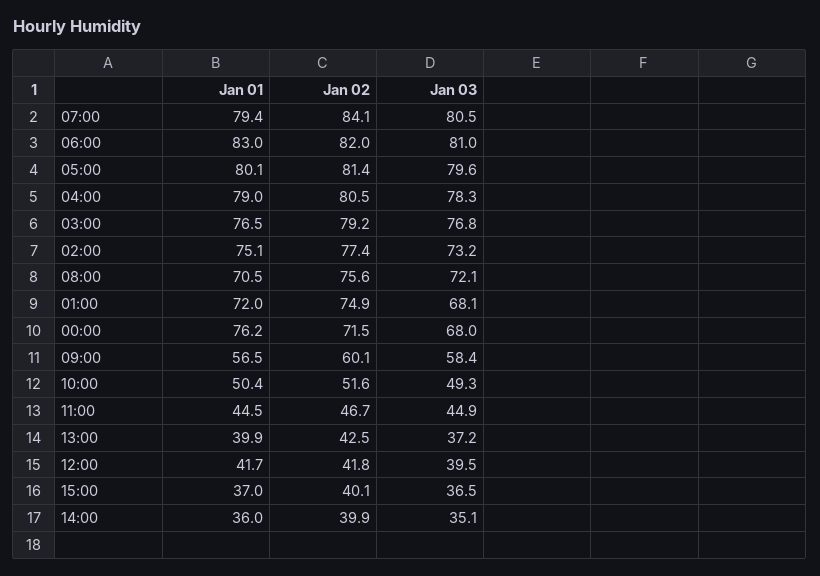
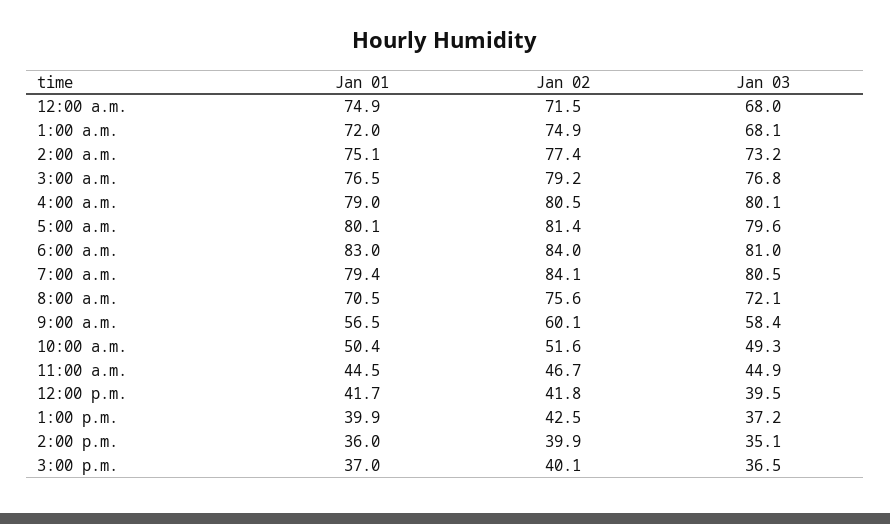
  {
    "Jan 01": {
      "07:00": 79.4,
      "06:00": 83,
      "05:00": 80.1,
      "04:00": 79,
      "03:00": 76.5,
      "02:00": 75.1,
      "08:00": 70.5,
      "01:00": 72,
-     "00:00": 76.2,
+     "00:00": 74.9,
      "09:00": 56.5,
      "10:00": 50.4,
      "11:00": 44.5,
      "13:00": 39.9,
      "12:00": 41.7,
      "15:00": 37,
      "14:00": 36
    },
    "Jan 02": {
      "07:00": 84.1,
-     "06:00": 82,
+     "06:00": 84,
      "05:00": 81.4,
      "04:00": 80.5,
      "03:00": 79.2,
      "02:00": 77.4,
      "08:00": 75.6,
      "01:00": 74.9,
      "00:00": 71.5,
      "09:00": 60.1,
      "10:00": 51.6,
      "11:00": 46.7,
      "13:00": 42.5,
      "12:00": 41.8,
      "15:00": 40.1,
      "14:00": 39.9
    },
    "Jan 03": {
      "07:00": 80.5,
      "06:00": 81,
      "05:00": 79.6,
-     "04:00": 78.3,
+     "04:00": 80.1,
      "03:00": 76.8,
      "02:00": 73.2,
      "08:00": 72.1,
      "01:00": 68.1,
      "00:00": 68,
      "09:00": 58.4,
      "10:00": 49.3,
      "11:00": 44.9,
      "13:00": 37.2,
      "12:00": 39.5,
      "15:00": 36.5,
      "14:00": 35.1
    }
  }

